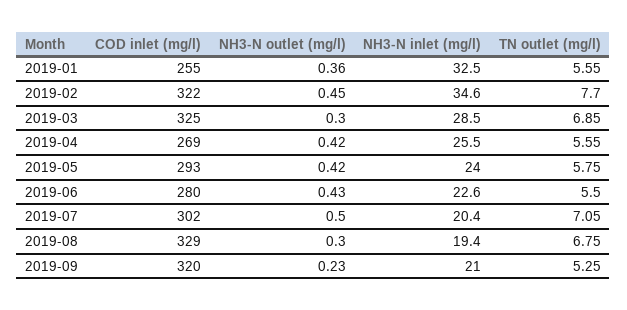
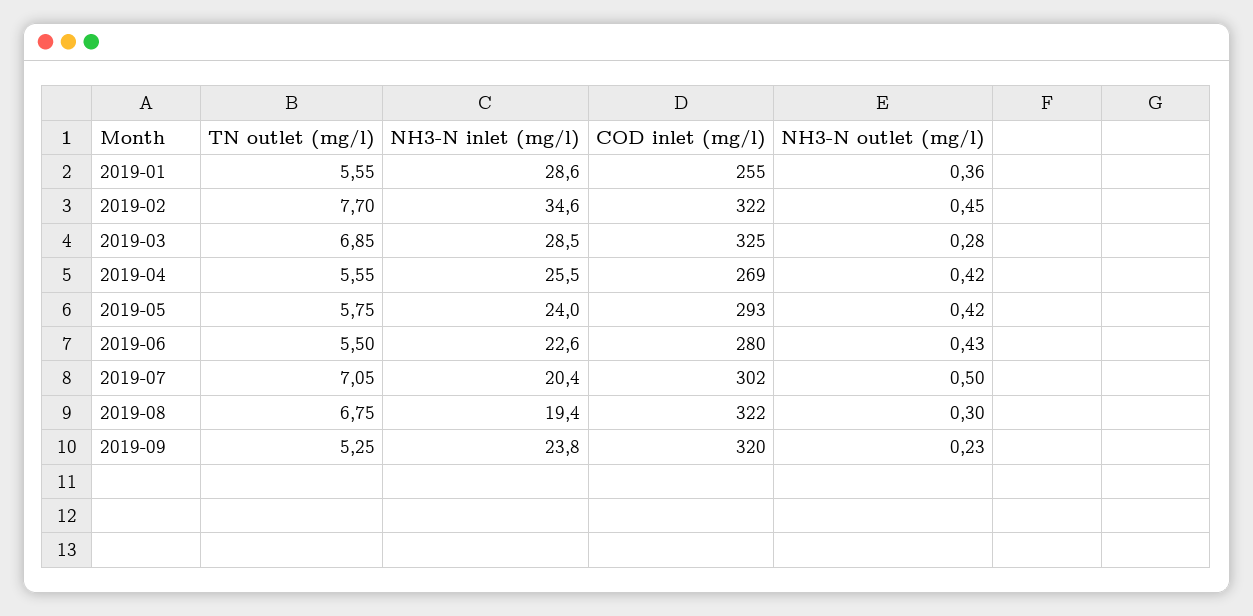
  {
    "COD inlet (mg/l)": {
      "2019-01": 255,
      "2019-02": 322,
      "2019-03": 325,
      "2019-04": 269,
      "2019-05": 293,
      "2019-06": 280,
      "2019-07": 302,
-     "2019-08": 329,
+     "2019-08": 322,
      "2019-09": 320
    },
    "NH3-N outlet (mg/l)": {
      "2019-01": 0.36,
      "2019-02": 0.45,
-     "2019-03": 0.3,
+     "2019-03": 0.28,
      "2019-04": 0.42,
      "2019-05": 0.42,
      "2019-06": 0.43,
      "2019-07": 0.5,
      "2019-08": 0.3,
      "2019-09": 0.23
    },
    "NH3-N inlet (mg/l)": {
-     "2019-01": 32.5,
+     "2019-01": 28.6,
      "2019-02": 34.6,
      "2019-03": 28.5,
      "2019-04": 25.5,
      "2019-05": 24,
      "2019-06": 22.6,
      "2019-07": 20.4,
      "2019-08": 19.4,
-     "2019-09": 21
+     "2019-09": 23.8
    },
    "TN outlet (mg/l)": {
      "2019-01": 5.55,
      "2019-02": 7.7,
      "2019-03": 6.85,
      "2019-04": 5.55,
      "2019-05": 5.75,
      "2019-06": 5.5,
      "2019-07": 7.05,
      "2019-08": 6.75,
      "2019-09": 5.25
    }
  }

